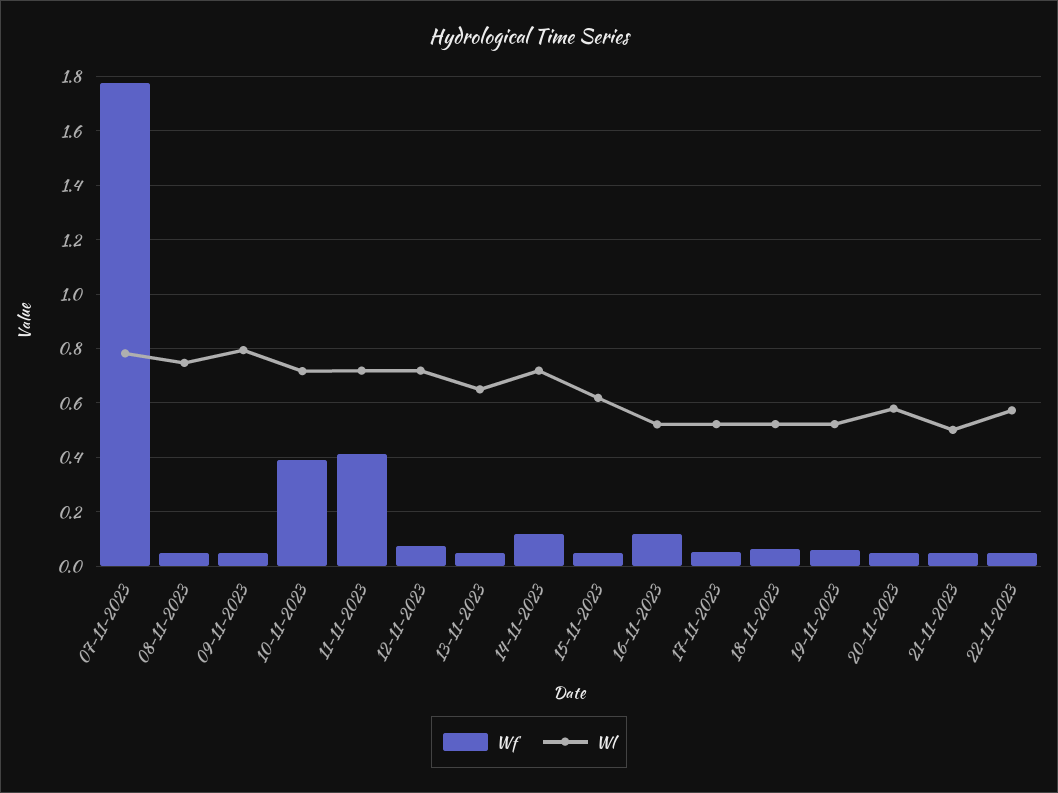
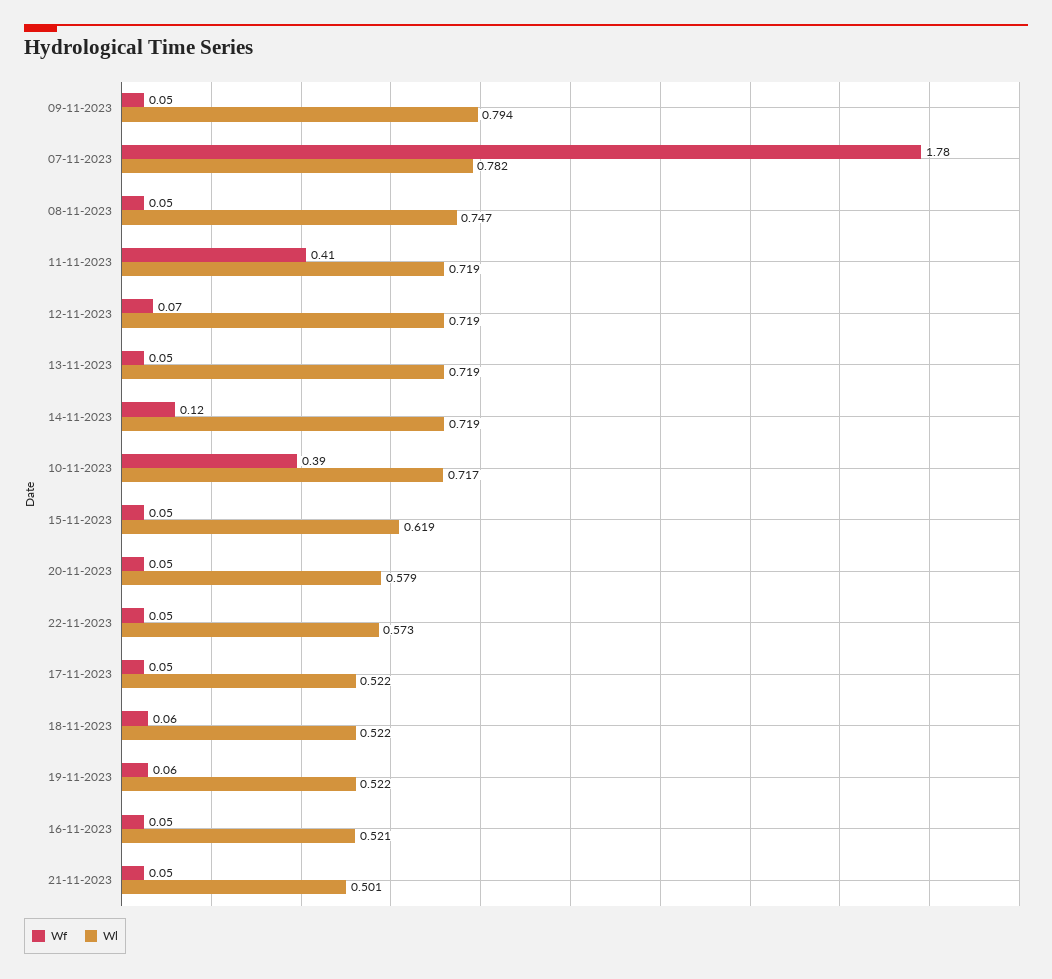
  {
    "Wf": {
      "07-11-2023": 1.78,
      "08-11-2023": 0.05,
      "09-11-2023": 0.05,
      "10-11-2023": 0.39,
      "11-11-2023": 0.41,
      "12-11-2023": 0.07,
      "13-11-2023": 0.05,
      "14-11-2023": 0.12,
      "15-11-2023": 0.05,
-     "16-11-2023": 0.125,
+     "16-11-2023": 0.05,
      "17-11-2023": 0.05,
      "18-11-2023": 0.06,
      "19-11-2023": 0.06,
      "20-11-2023": 0.05,
      "21-11-2023": 0.05,
      "22-11-2023": 0.05
    },
    "Wl": {
      "07-11-2023": 0.782,
      "08-11-2023": 0.747,
      "09-11-2023": 0.794,
      "10-11-2023": 0.717,
      "11-11-2023": 0.719,
      "12-11-2023": 0.719,
-     "13-11-2023": 0.65,
+     "13-11-2023": 0.719,
      "14-11-2023": 0.719,
      "15-11-2023": 0.619,
      "16-11-2023": 0.521,
      "17-11-2023": 0.522,
      "18-11-2023": 0.522,
      "19-11-2023": 0.522,
      "20-11-2023": 0.579,
      "21-11-2023": 0.501,
      "22-11-2023": 0.573
    }
  }

